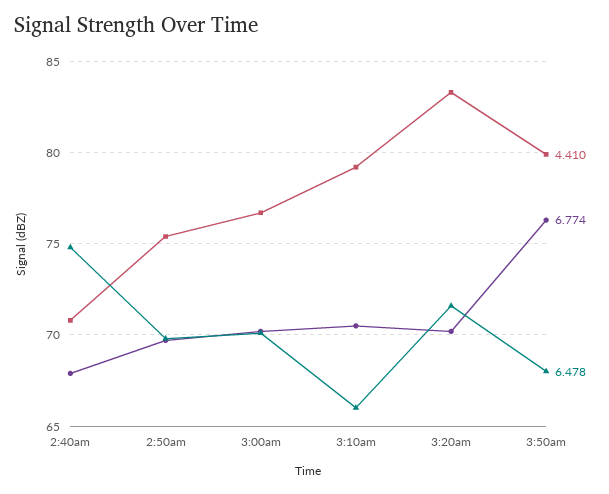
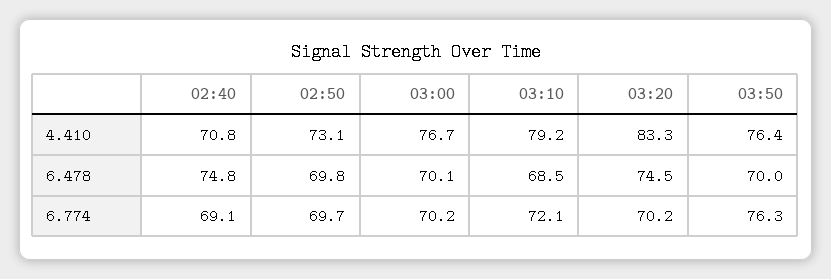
  {
    "4.410": {
      "2:40am": 70.8,
-     "2:50am": 75.5,
+     "2:50am": 73.1,
      "3:00am": 76.7,
      "3:10am": 79.2,
      "3:20am": 83.3,
-     "3:50am": 80
+     "3:50am": 76.4
    },
    "6.774": {
-     "2:40am": 68,
+     "2:40am": 69.1,
      "2:50am": 69.7,
      "3:00am": 70.2,
-     "3:10am": 70.5,
+     "3:10am": 72.1,
      "3:20am": 70.2,
      "3:50am": 76.3
    },
    "6.478": {
      "2:40am": 74.8,
      "2:50am": 69.8,
      "3:00am": 70.1,
-     "3:10am": 66,
+     "3:10am": 68.5,
-     "3:20am": 71.5,
+     "3:20am": 74.5,
-     "3:50am": 68
+     "3:50am": 70
    }
  }

